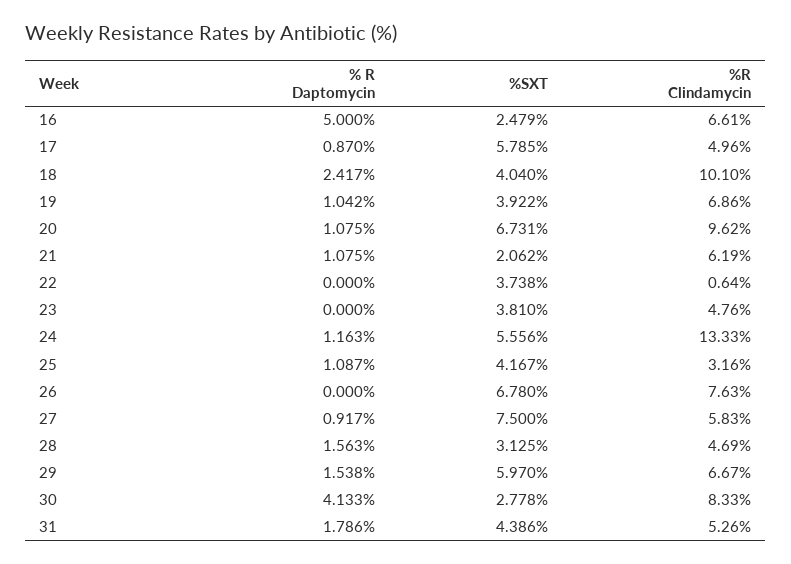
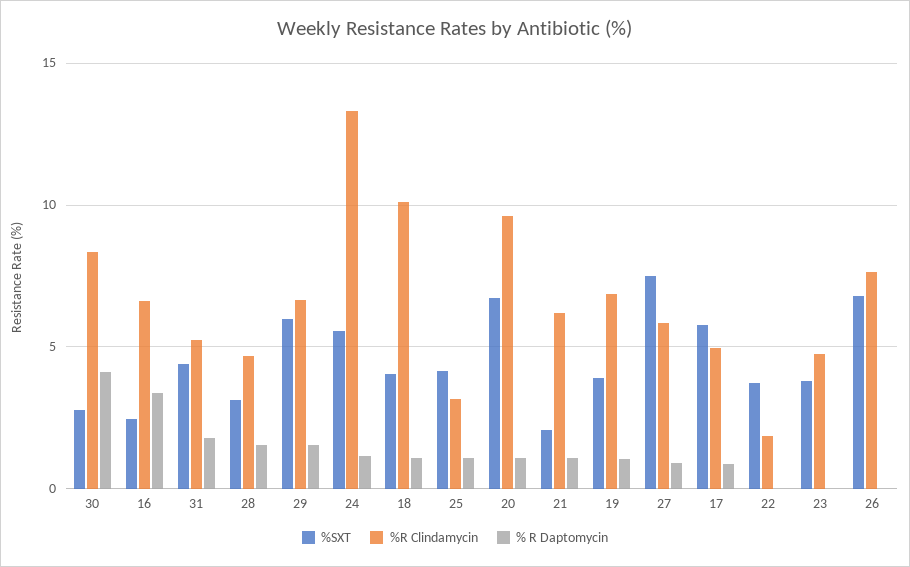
  {
    "% R Daptomycin": {
-     "16": 5,
+     "16": 3.5,
      "17": 0.87,
-     "18": 2.417,
+     "18": 1,
      "19": 1.042,
      "20": 1.075,
      "21": 1.075,
      "22": 0,
      "23": 0,
      "24": 1.163,
      "25": 1.087,
      "26": 0,
      "27": 0.917,
      "28": 1.563,
      "29": 1.538,
      "30": 4.133,
      "31": 1.786
    },
    "%SXT": {
      "16": 2.479,
      "17": 5.785,
      "18": 4.04,
      "19": 3.922,
      "20": 6.731,
      "21": 2.062,
      "22": 3.738,
      "23": 3.81,
      "24": 5.556,
      "25": 4.167,
      "26": 6.78,
      "27": 7.5,
      "28": 3.125,
      "29": 5.97,
      "30": 2.778,
      "31": 4.386
    },
    "%R Clindamycin": {
      "16": 6.61,
      "17": 4.96,
      "18": 10.1,
      "19": 6.86,
      "20": 9.62,
      "21": 6.19,
-     "22": 0.64,
+     "22": 2,
      "23": 4.76,
      "24": 13.33,
      "25": 3.16,
      "26": 7.63,
      "27": 5.83,
      "28": 4.69,
      "29": 6.67,
      "30": 8.33,
      "31": 5.26
    }
  }

